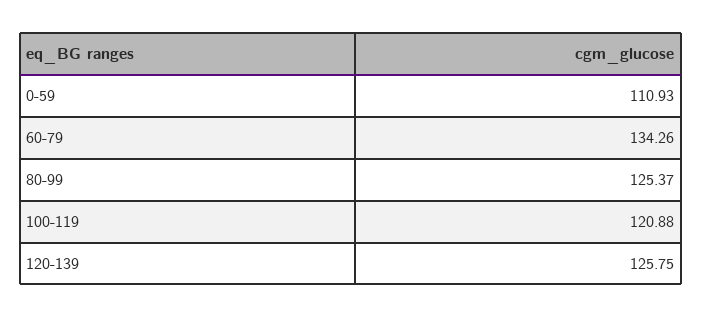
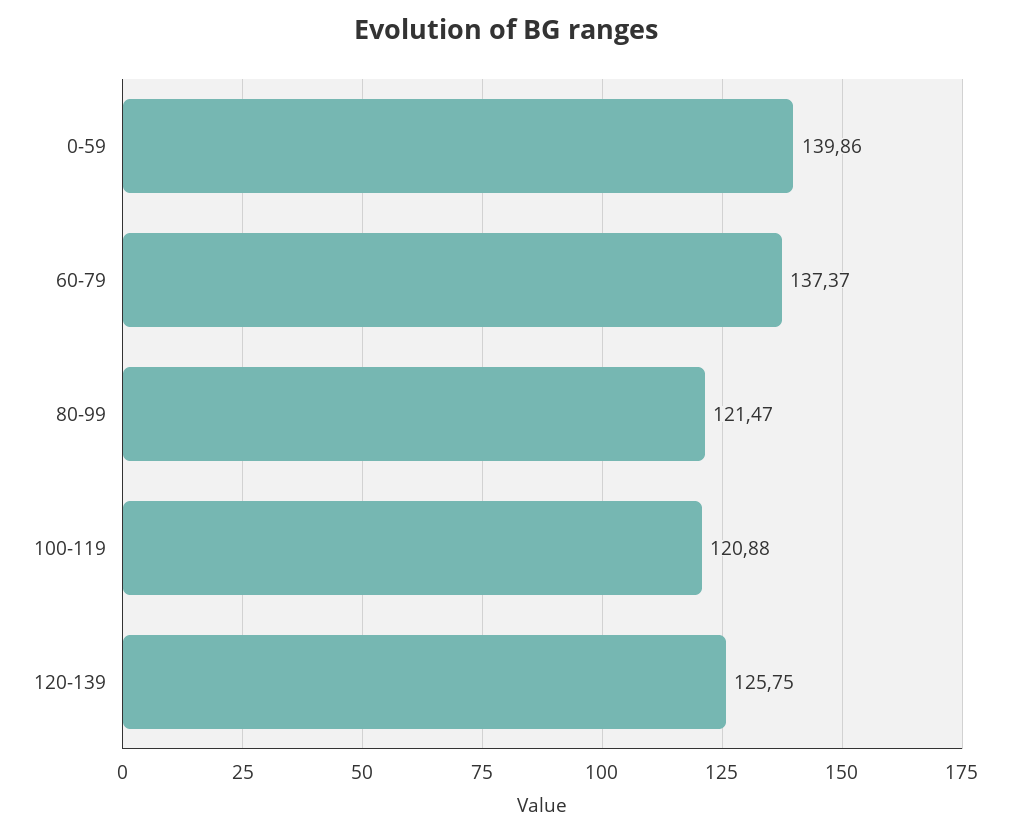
  {
-   "0-59": 110.93,
+   "0-59": 139.86,
-   "60-79": 134.26,
+   "60-79": 137.37,
-   "80-99": 125.37,
+   "80-99": 121.47,
    "100-119": 120.88,
    "120-139": 125.75
  }

